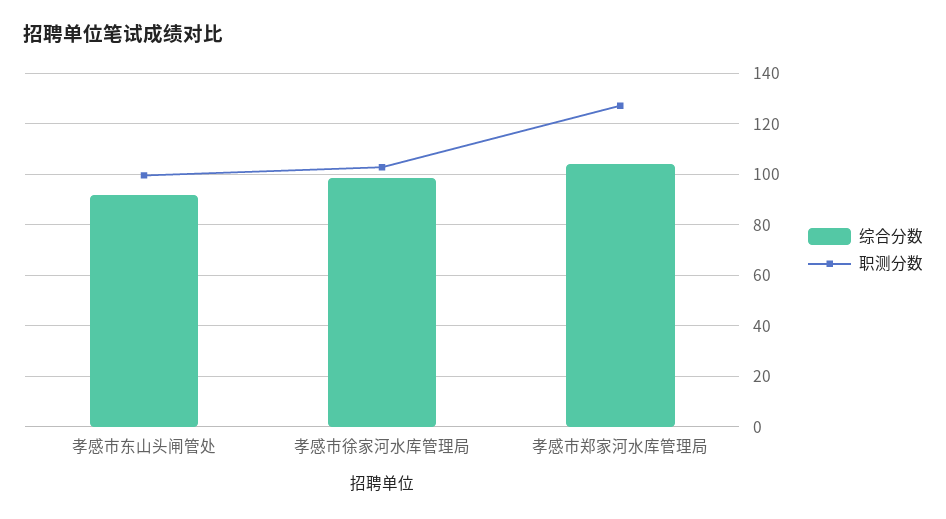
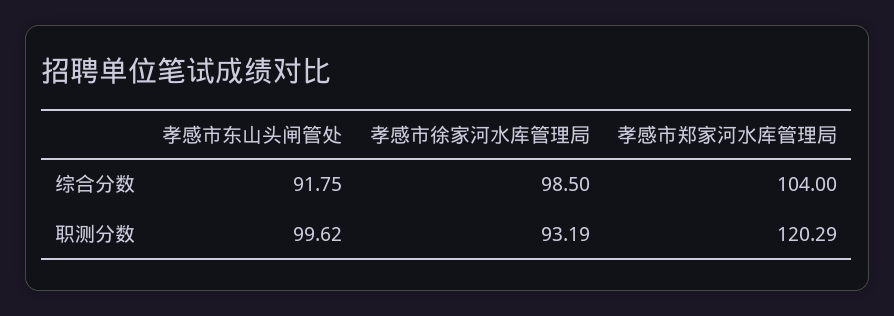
  {
    "综合分数": {
      "孝感市东山头闸管处": 91.75,
      "孝感市徐家河水库管理局": 98.5,
      "孝感市郑家河水库管理局": 104
    },
    "职测分数": {
      "孝感市东山头闸管处": 99.62,
-     "孝感市徐家河水库管理局": 102.5,
+     "孝感市徐家河水库管理局": 93.19,
-     "孝感市郑家河水库管理局": 127.5
+     "孝感市郑家河水库管理局": 120.29
    }
  }

